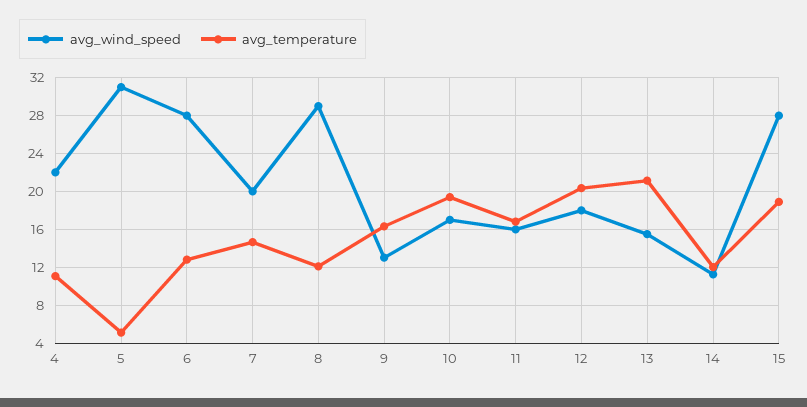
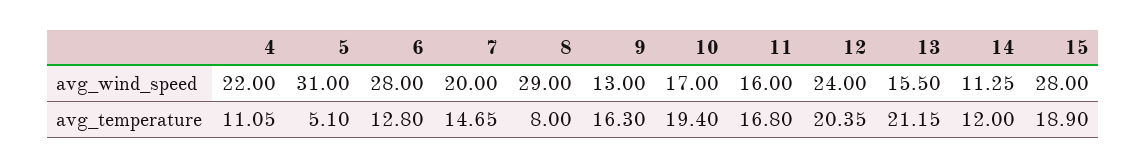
  {
    "avg_wind_speed": {
      "4": 22,
      "5": 31,
      "6": 28,
      "7": 20,
      "8": 29,
      "9": 13,
      "10": 17,
      "11": 16,
-     "12": 18,
+     "12": 24,
      "13": 15.5,
      "14": 11.25,
      "15": 28
    },
    "avg_temperature": {
      "4": 11.05,
      "5": 5.1,
      "6": 12.8,
      "7": 14.65,
-     "8": 12,
+     "8": 8,
      "9": 16.3,
      "10": 19.4,
      "11": 16.8,
      "12": 20.35,
      "13": 21.15,
      "14": 12,
      "15": 18.9
    }
  }

